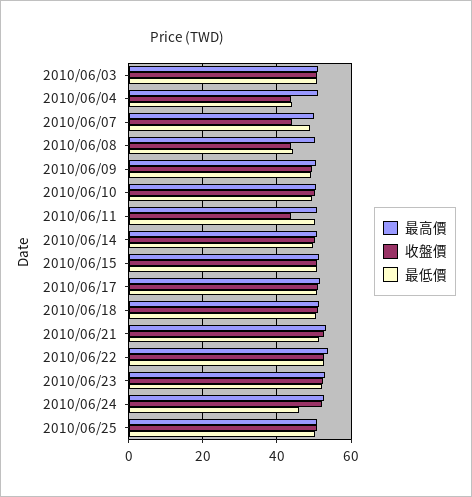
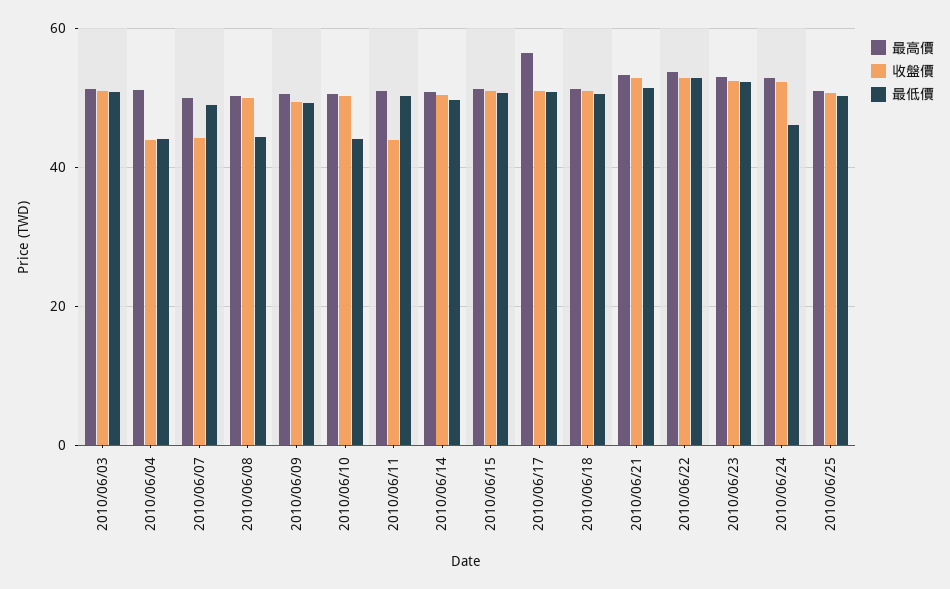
  {
    "最高價": {
      "2010/06/03": 52,
      "2010/06/04": 52,
      "2010/06/07": 50,
      "2010/06/08": 50,
      "2010/06/09": 50,
      "2010/06/10": 50,
      "2010/06/11": 50,
      "2010/06/14": 50,
      "2010/06/15": 52,
-     "2010/06/17": 52,
+     "2010/06/17": 56,
      "2010/06/18": 52,
      "2010/06/21": 54,
      "2010/06/22": 54,
      "2010/06/23": 54,
      "2010/06/24": 52,
      "2010/06/25": 50
    },
    "收盤價": {
      "2010/06/03": 50,
      "2010/06/04": 44,
      "2010/06/07": 44,
-     "2010/06/08": 44,
+     "2010/06/08": 50,
      "2010/06/09": 50,
      "2010/06/10": 50,
      "2010/06/11": 44,
      "2010/06/14": 50,
      "2010/06/15": 50,
      "2010/06/17": 52,
      "2010/06/18": 52,
      "2010/06/21": 52,
      "2010/06/22": 52,
      "2010/06/23": 52,
      "2010/06/24": 52,
      "2010/06/25": 50
    },
    "最低價": {
      "2010/06/03": 50,
      "2010/06/04": 44,
      "2010/06/07": 50,
      "2010/06/08": 44,
      "2010/06/09": 50,
-     "2010/06/10": 50,
+     "2010/06/10": 44,
      "2010/06/11": 50,
      "2010/06/14": 50,
      "2010/06/15": 50,
      "2010/06/17": 50,
      "2010/06/18": 50,
      "2010/06/21": 52,
      "2010/06/22": 52,
      "2010/06/23": 52,
      "2010/06/24": 46,
      "2010/06/25": 50
    }
  }

